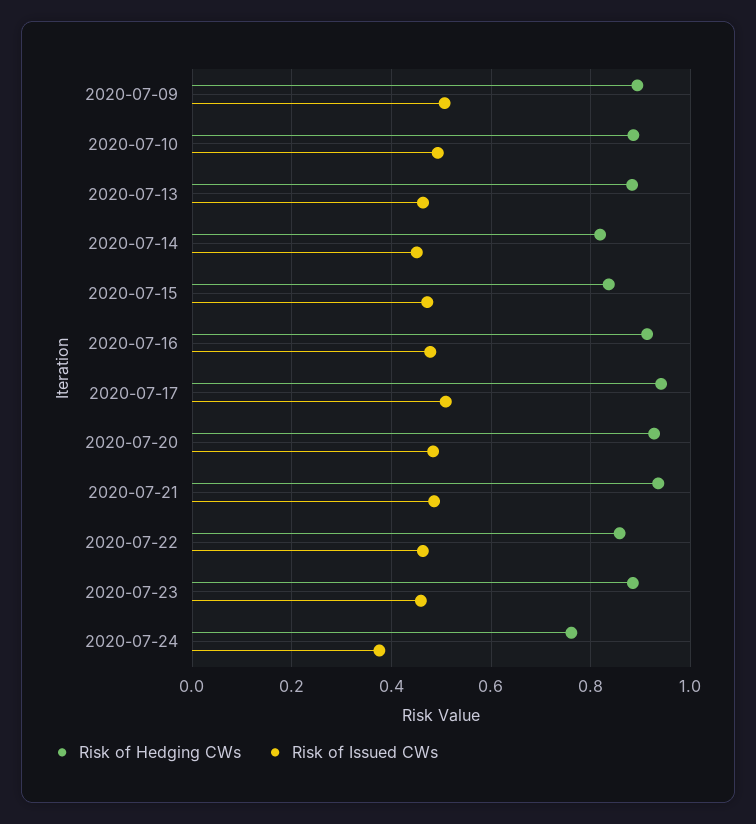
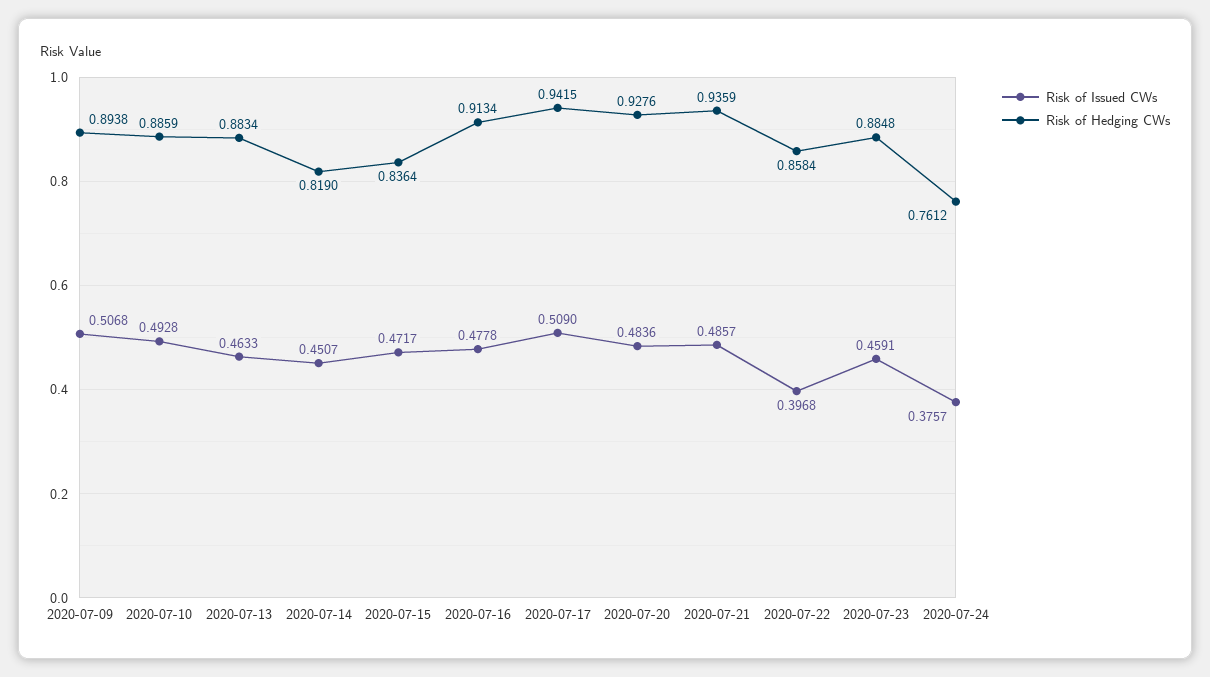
  {
    "Risk of Hedging CWs": {
      "2020-07-09": 0.8938,
      "2020-07-10": 0.8859,
      "2020-07-13": 0.8834,
      "2020-07-14": 0.819,
      "2020-07-15": 0.8364,
      "2020-07-16": 0.9134,
      "2020-07-17": 0.9415,
      "2020-07-20": 0.9276,
      "2020-07-21": 0.9359,
      "2020-07-22": 0.8584,
      "2020-07-23": 0.8848,
      "2020-07-24": 0.7612
    },
    "Risk of Issued CWs": {
      "2020-07-09": 0.5068,
      "2020-07-10": 0.4928,
      "2020-07-13": 0.4633,
      "2020-07-14": 0.4507,
      "2020-07-15": 0.4717,
      "2020-07-16": 0.4778,
      "2020-07-17": 0.509,
      "2020-07-20": 0.4836,
      "2020-07-21": 0.4857,
-     "2020-07-22": 0.46,
+     "2020-07-22": 0.3968,
      "2020-07-23": 0.4591,
      "2020-07-24": 0.3757
    }
  }

